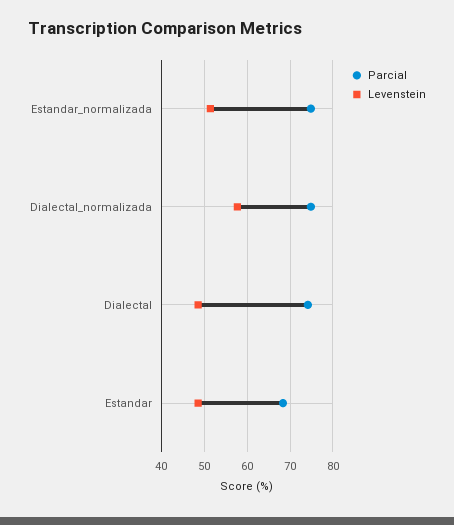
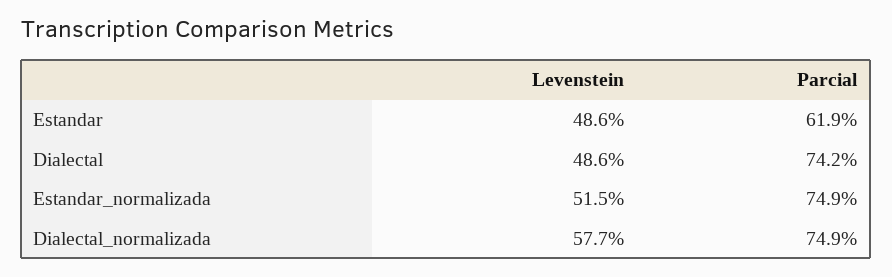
  {
    "Parcial": {
      "Estandar_normalizada": 74.9,
      "Dialectal_normalizada": 74.9,
      "Dialectal": 74.2,
-     "Estandar": 68
+     "Estandar": 61.9
    },
    "Levenstein": {
      "Estandar_normalizada": 51.5,
      "Dialectal_normalizada": 57.7,
      "Dialectal": 48.6,
      "Estandar": 48.6
    }
  }

